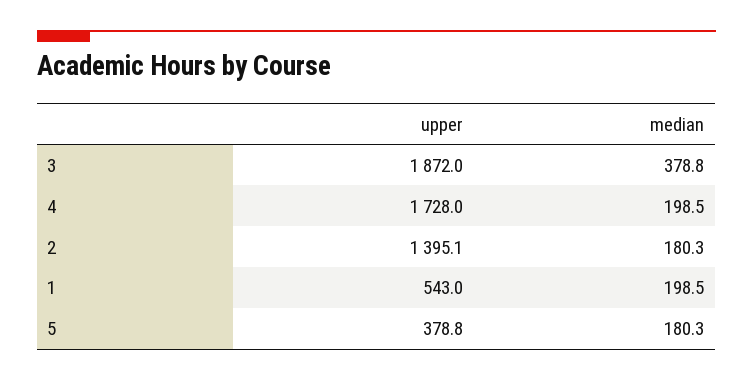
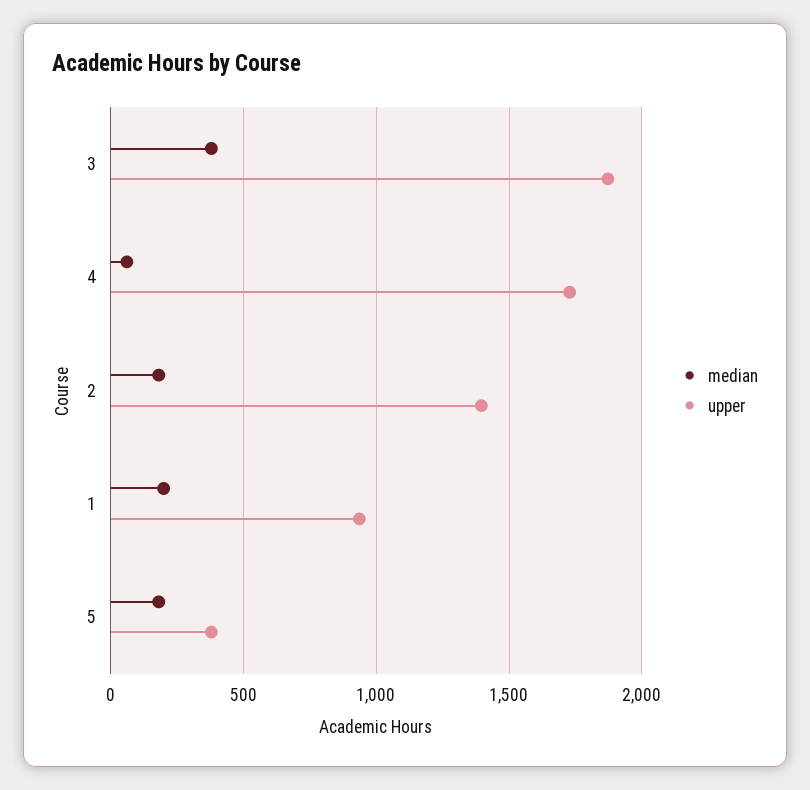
  {
    "upper": {
      "3": 1872,
      "4": 1728,
      "2": 1395.1,
-     "1": 543,
+     "1": 950,
      "5": 378.8
    },
    "median": {
      "3": 378.8,
-     "4": 198.5,
+     "4": 50,
      "2": 180.3,
      "1": 198.5,
      "5": 180.3
    }
  }

